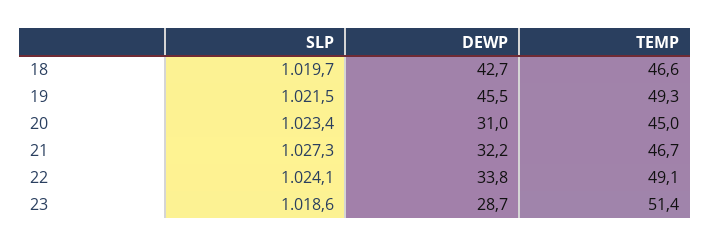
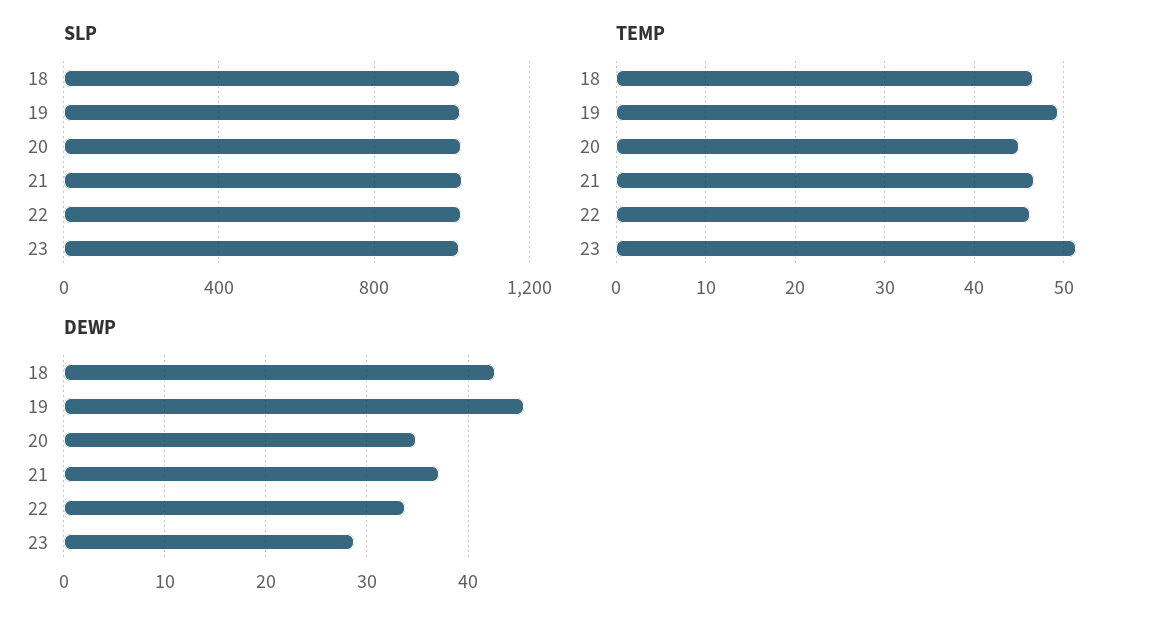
  {
    "SLP": {
      "18": 1019.7,
      "19": 1021.5,
      "20": 1023.4,
      "21": 1027.3,
      "22": 1024.1,
      "23": 1018.6
    },
    "DEWP": {
      "18": 42.7,
      "19": 45.5,
-     "20": 31,
+     "20": 35,
-     "21": 32.2,
+     "21": 37,
      "22": 33.8,
      "23": 28.7
    },
    "TEMP": {
      "18": 46.6,
      "19": 49.3,
      "20": 45,
      "21": 46.7,
-     "22": 49.1,
+     "22": 46,
      "23": 51.4
    }
  }

